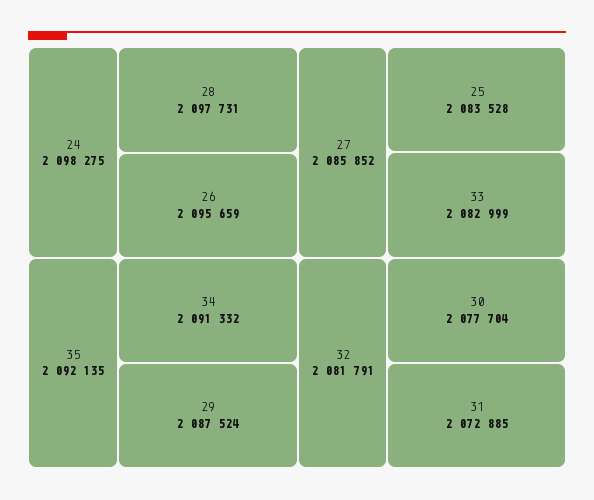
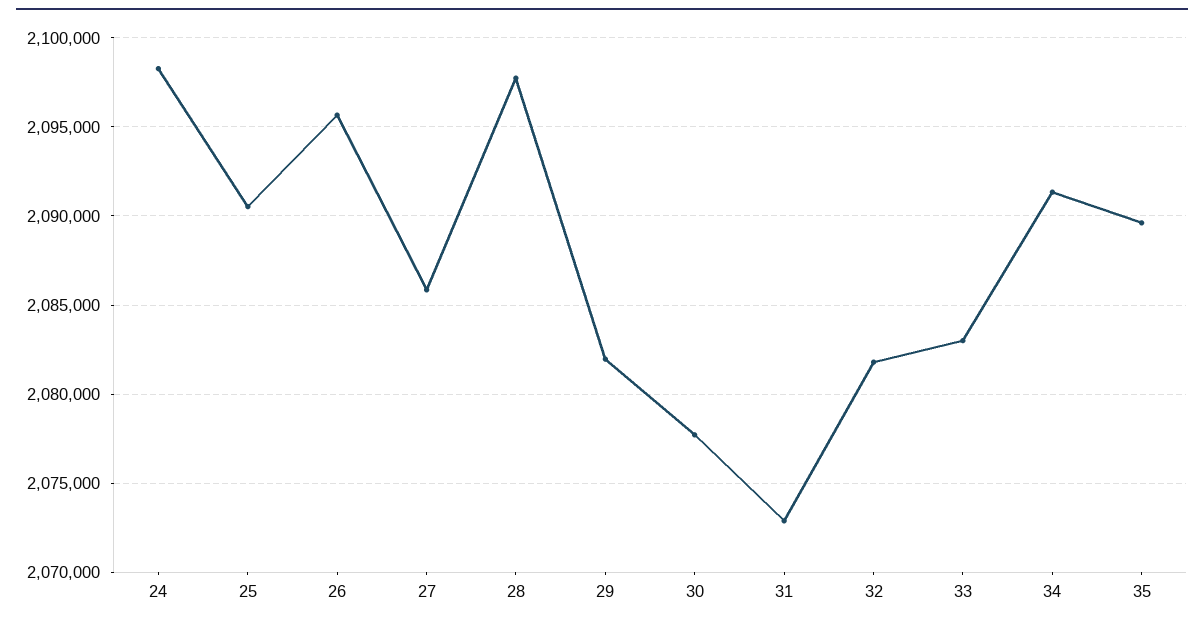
  {
    "24": 2098275,
    "28": 2097731,
    "26": 2095659,
-   "35": 2092135,
+   "35": 2089500,
    "34": 2091332,
-   "29": 2087524,
+   "29": 2082000,
    "27": 2085852,
-   "25": 2083528,
+   "25": 2090500,
    "33": 2082999,
    "32": 2081791,
    "30": 2077704,
    "31": 2072885
  }

